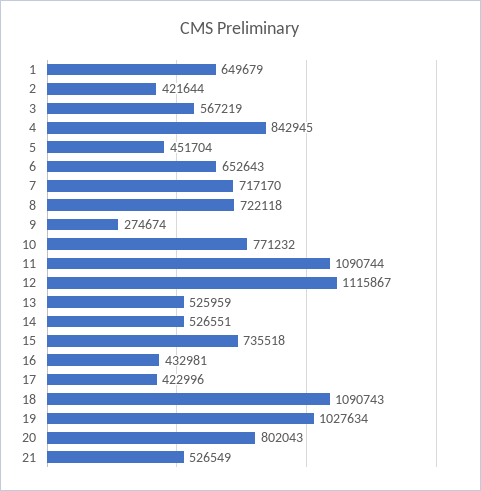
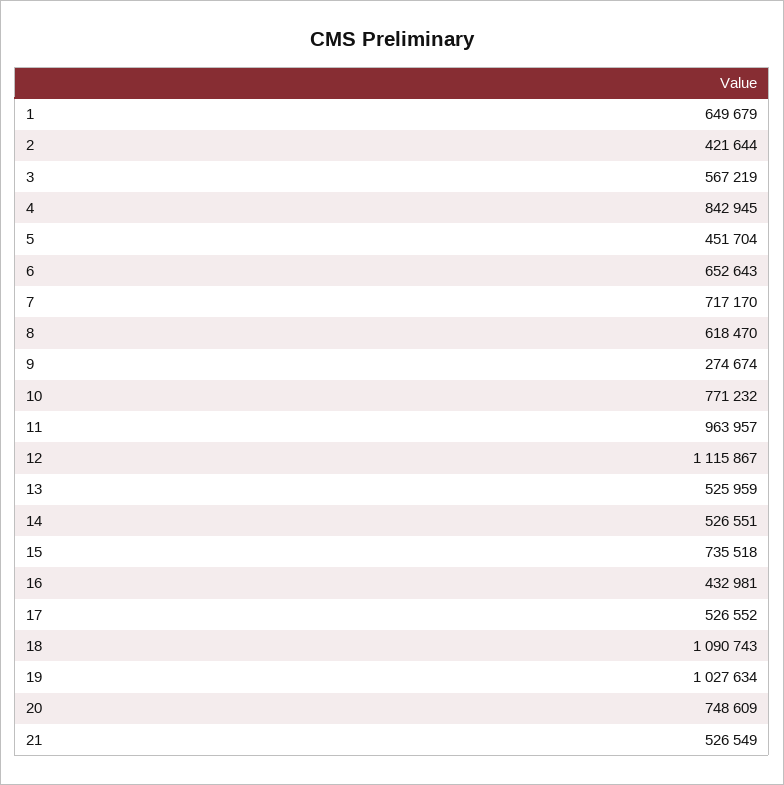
  {
    "1": 649679,
    "2": 421644,
    "3": 567219,
    "4": 842945,
    "5": 451704,
    "6": 652643,
    "7": 717170,
-   "8": 722118,
+   "8": 618470,
    "9": 274674,
    "10": 771232,
-   "11": 1090744,
+   "11": 963957,
    "12": 1115867,
    "13": 525959,
    "14": 526551,
    "15": 735518,
    "16": 432981,
-   "17": 422996,
+   "17": 526552,
    "18": 1090743,
    "19": 1027634,
-   "20": 802043,
+   "20": 748609,
    "21": 526549
  }

